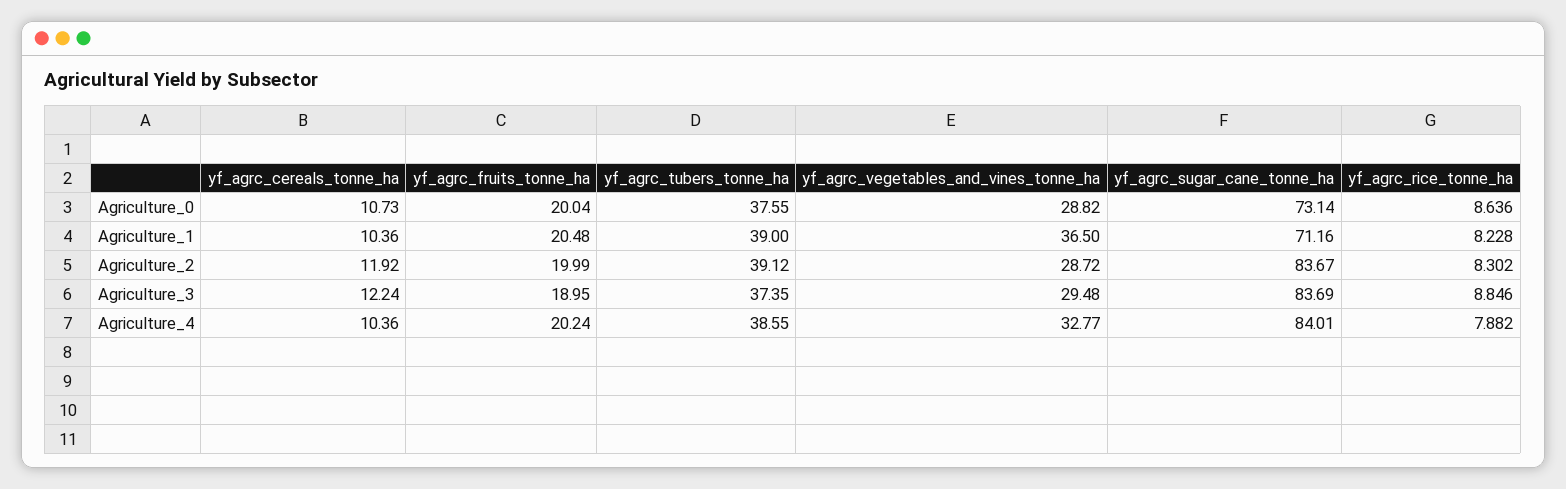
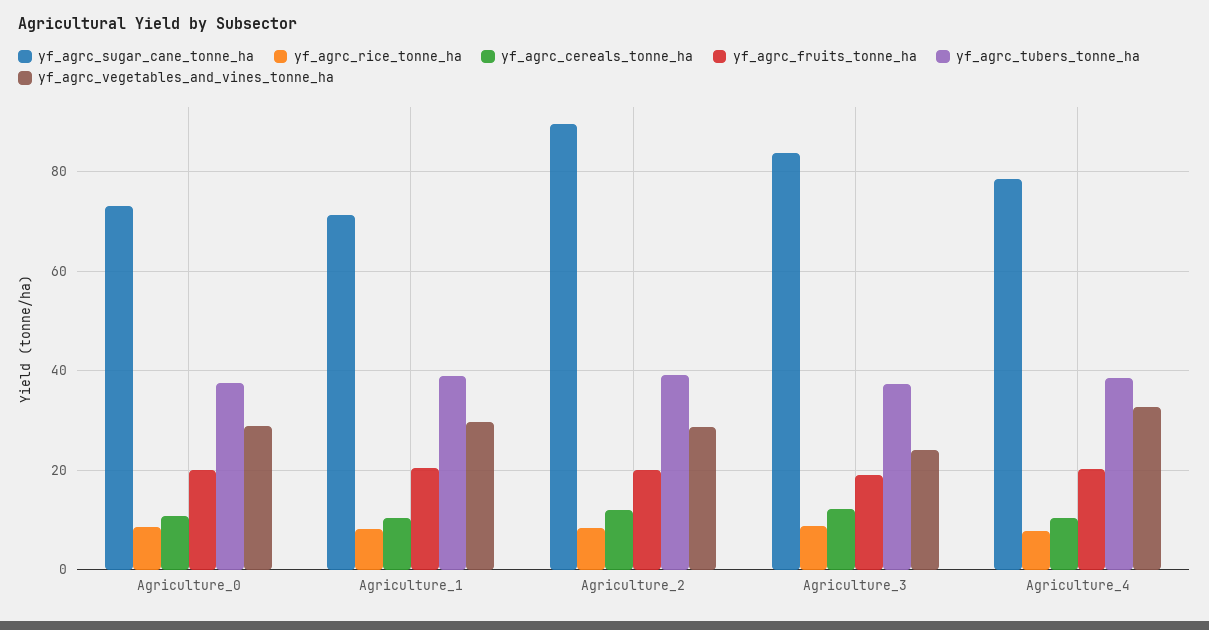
  {
    "yf_agrc_cereals_tonne_ha": {
      "Agriculture_0": 10.73,
      "Agriculture_1": 10.36,
      "Agriculture_2": 11.92,
      "Agriculture_3": 12.24,
      "Agriculture_4": 10.36
    },
    "yf_agrc_fruits_tonne_ha": {
      "Agriculture_0": 20.04,
      "Agriculture_1": 20.48,
      "Agriculture_2": 19.99,
      "Agriculture_3": 18.95,
      "Agriculture_4": 20.24
    },
    "yf_agrc_tubers_tonne_ha": {
      "Agriculture_0": 37.55,
      "Agriculture_1": 39,
      "Agriculture_2": 39.12,
      "Agriculture_3": 37.35,
      "Agriculture_4": 38.55
    },
    "yf_agrc_vegetables_and_vines_tonne_ha": {
      "Agriculture_0": 28.82,
-     "Agriculture_1": 36.5,
+     "Agriculture_1": 30,
      "Agriculture_2": 28.72,
-     "Agriculture_3": 29.48,
+     "Agriculture_3": 24,
      "Agriculture_4": 32.77
    },
    "yf_agrc_sugar_cane_tonne_ha": {
      "Agriculture_0": 73.14,
      "Agriculture_1": 71.16,
-     "Agriculture_2": 83.67,
+     "Agriculture_2": 90,
      "Agriculture_3": 83.69,
-     "Agriculture_4": 84.01
+     "Agriculture_4": 78
    },
    "yf_agrc_rice_tonne_ha": {
      "Agriculture_0": 8.636,
      "Agriculture_1": 8.228,
      "Agriculture_2": 8.302,
      "Agriculture_3": 8.846,
      "Agriculture_4": 7.882
    }
  }

